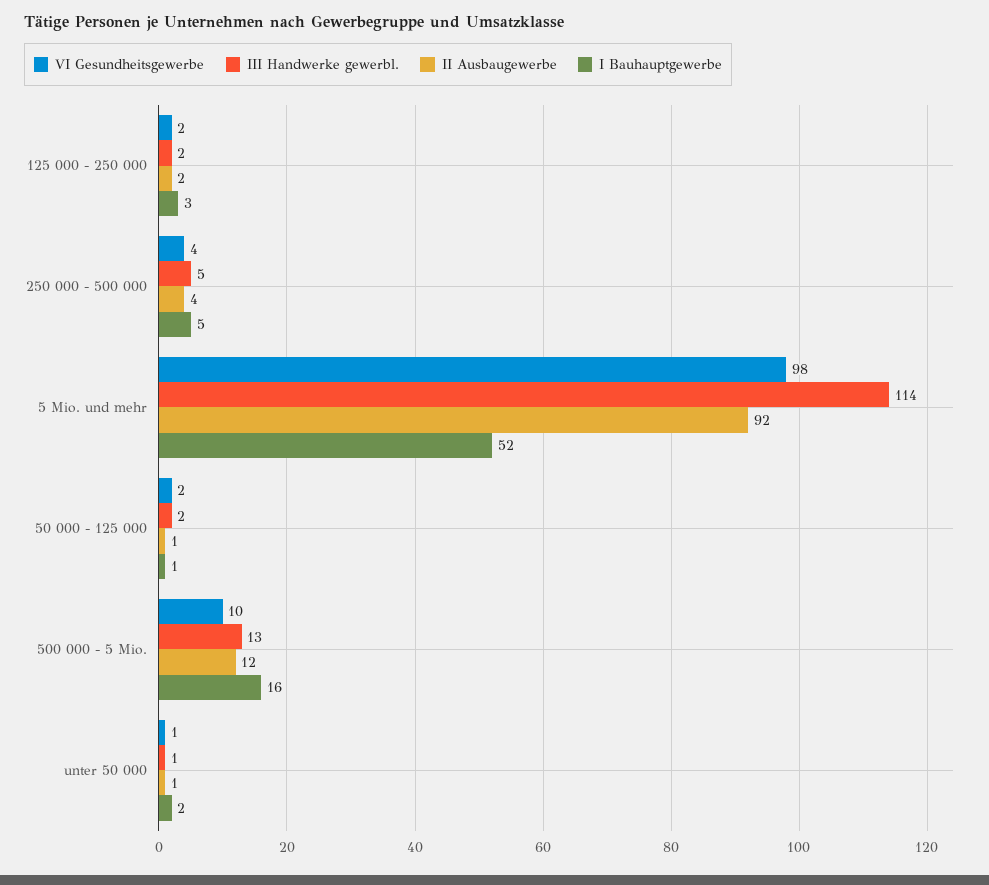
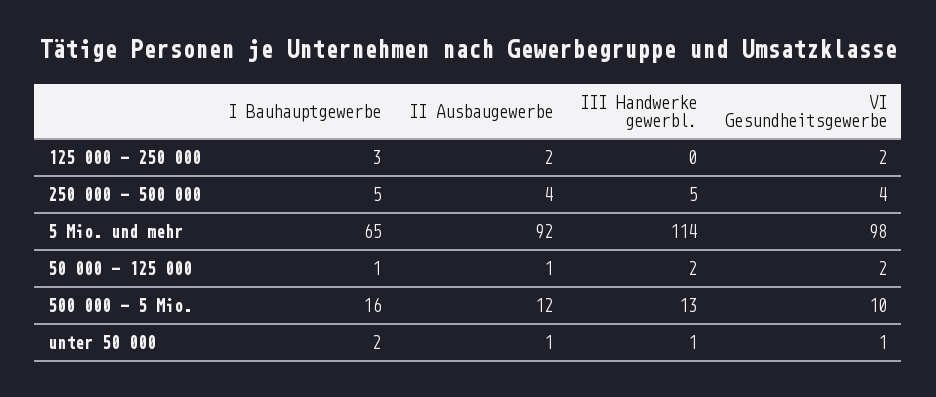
  {
    "VI Gesundheitsgewerbe": {
      "125 000 - 250 000": 2,
      "250 000 - 500 000": 4,
      "5 Mio. und mehr": 98,
      "50 000 - 125 000": 2,
      "500 000 - 5 Mio.": 10,
      "unter 50 000": 1
    },
    "III Handwerke gewerbl.": {
-     "125 000 - 250 000": 2,
+     "125 000 - 250 000": 0,
      "250 000 - 500 000": 5,
      "5 Mio. und mehr": 114,
      "50 000 - 125 000": 2,
      "500 000 - 5 Mio.": 13,
      "unter 50 000": 1
    },
    "II Ausbaugewerbe": {
      "125 000 - 250 000": 2,
      "250 000 - 500 000": 4,
      "5 Mio. und mehr": 92,
      "50 000 - 125 000": 1,
      "500 000 - 5 Mio.": 12,
      "unter 50 000": 1
    },
    "I Bauhauptgewerbe": {
      "125 000 - 250 000": 3,
      "250 000 - 500 000": 5,
-     "5 Mio. und mehr": 52,
+     "5 Mio. und mehr": 65,
      "50 000 - 125 000": 1,
      "500 000 - 5 Mio.": 16,
      "unter 50 000": 2
    }
  }

